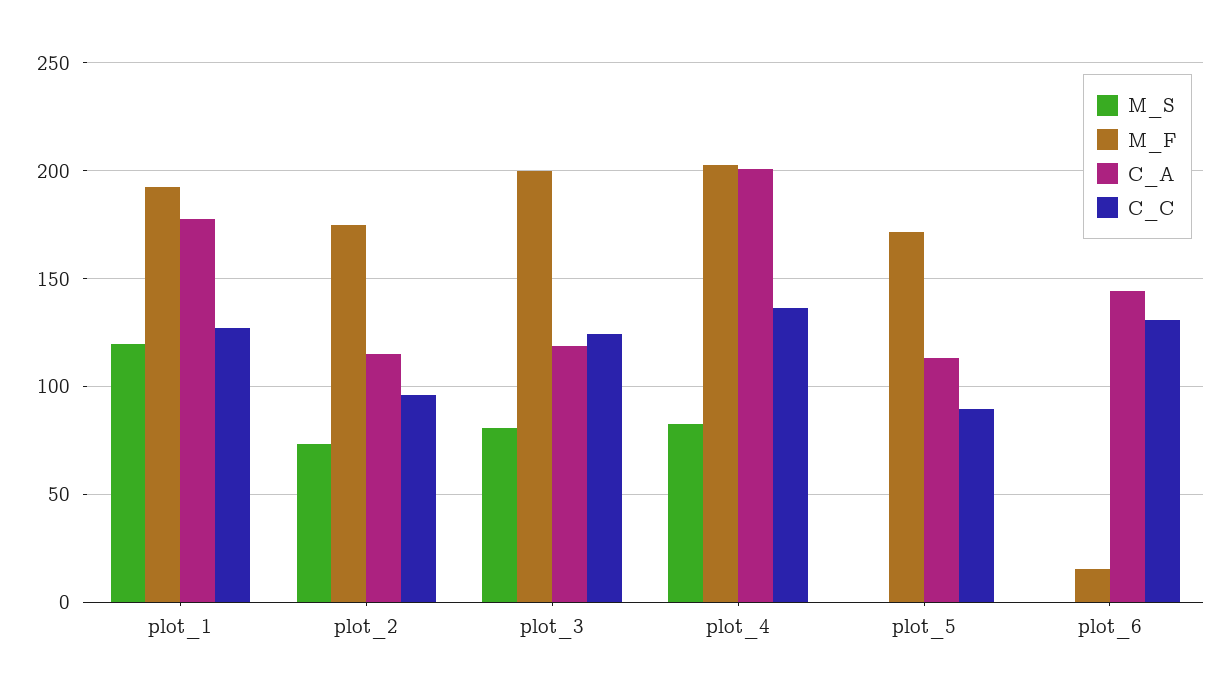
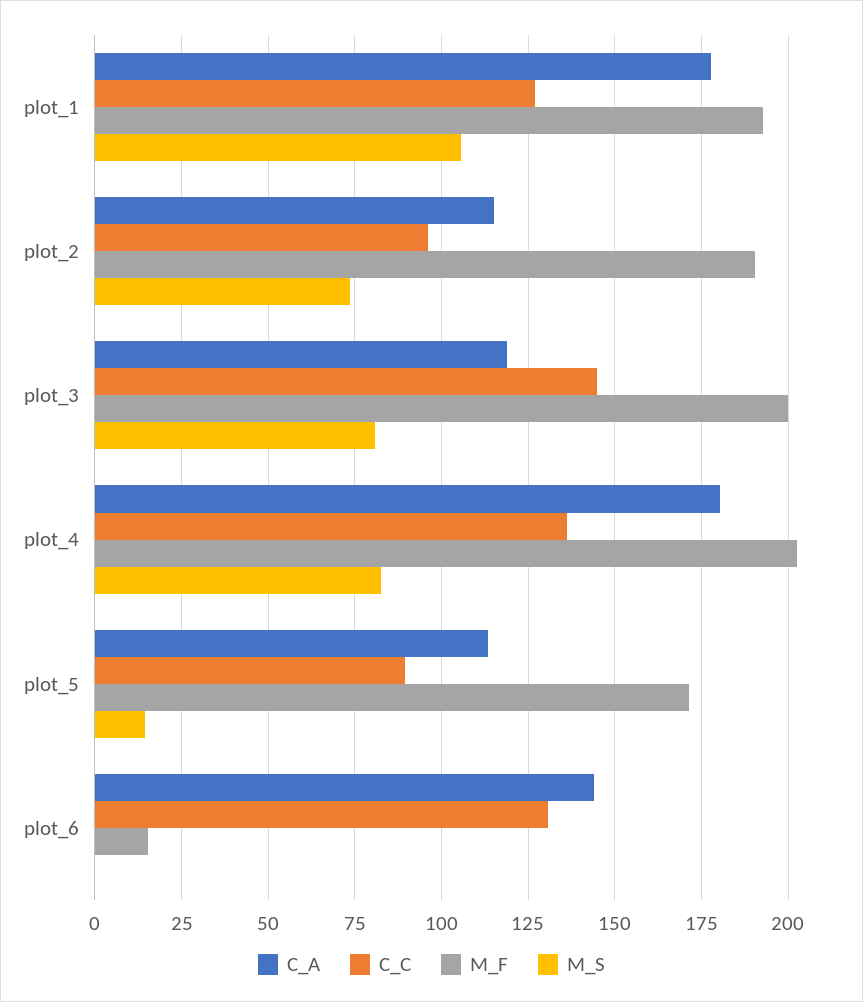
  {
    "M_S": {
-     "plot_1": 120,
+     "plot_1": 105,
      "plot_2": 72.5,
      "plot_3": 80,
      "plot_4": 82.5,
-     "plot_5": 0,
+     "plot_5": 15,
      "plot_6": 0
    },
    "M_F": {
      "plot_1": 192.5,
-     "plot_2": 175,
+     "plot_2": 190,
      "plot_3": 200,
      "plot_4": 202.5,
      "plot_5": 172.5,
      "plot_6": 15
    },
    "C_A": {
      "plot_1": 177.5,
      "plot_2": 115,
      "plot_3": 120,
-     "plot_4": 200,
+     "plot_4": 180,
      "plot_5": 112.5,
      "plot_6": 145
    },
    "C_C": {
      "plot_1": 127.5,
      "plot_2": 95,
-     "plot_3": 125,
+     "plot_3": 145,
      "plot_4": 137.5,
      "plot_5": 90,
      "plot_6": 130
    }
  }

